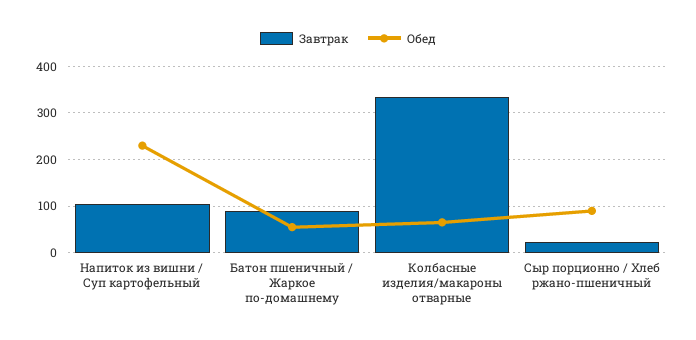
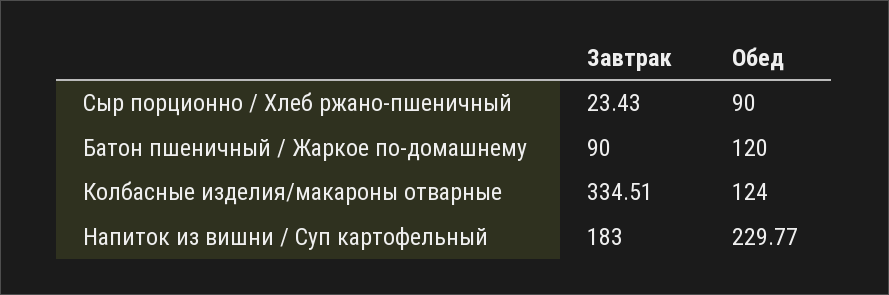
  {
    "Завтрак": {
-     "Напиток из вишни / Суп картофельный": 100,
+     "Напиток из вишни / Суп картофельный": 183,
      "Батон пшеничный / Жаркое по-домашнему": 90,
      "Колбасные изделия/макароны отварные": 334.51,
      "Сыр порционно / Хлеб ржано-пшеничный": 23.43
    },
    "Обед": {
      "Напиток из вишни / Суп картофельный": 229.77,
-     "Батон пшеничный / Жаркое по-домашнему": 60,
+     "Батон пшеничный / Жаркое по-домашнему": 120,
-     "Колбасные изделия/макароны отварные": 60,
+     "Колбасные изделия/макароны отварные": 124,
      "Сыр порционно / Хлеб ржано-пшеничный": 90
    }
  }

